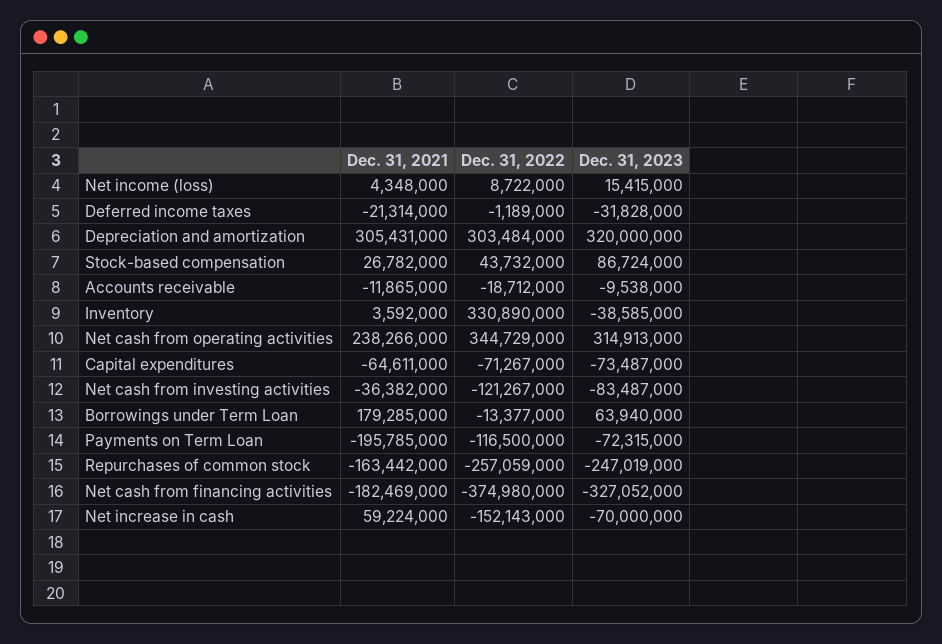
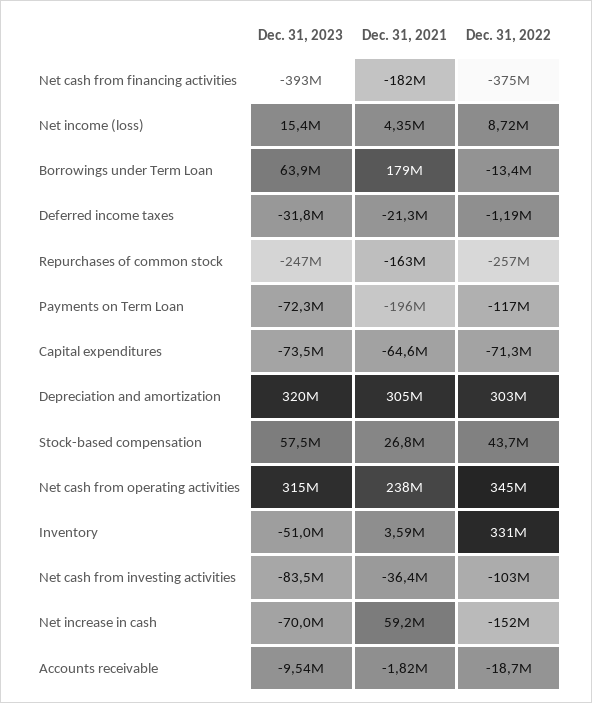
  {
    "Dec. 31, 2021": {
      "Net income (loss)": 4348000,
      "Deferred income taxes": -21314000,
      "Depreciation and amortization": 305431000,
      "Stock-based compensation": 26782000,
-     "Accounts receivable": -11865000,
+     "Accounts receivable": -1820000,
      "Inventory": 3592000,
      "Net cash from operating activities": 238266000,
      "Capital expenditures": -64611000,
      "Net cash from investing activities": -36382000,
      "Borrowings under Term Loan": 179285000,
      "Payments on Term Loan": -195785000,
      "Repurchases of common stock": -163442000,
      "Net cash from financing activities": -182469000,
      "Net increase in cash": 59224000
    },
    "Dec. 31, 2022": {
      "Net income (loss)": 8722000,
      "Deferred income taxes": -1189000,
      "Depreciation and amortization": 303484000,
      "Stock-based compensation": 43732000,
      "Accounts receivable": -18712000,
      "Inventory": 330890000,
      "Net cash from operating activities": 344729000,
      "Capital expenditures": -71267000,
-     "Net cash from investing activities": -121267000,
+     "Net cash from investing activities": -103000000,
      "Borrowings under Term Loan": -13377000,
      "Payments on Term Loan": -116500000,
      "Repurchases of common stock": -257059000,
      "Net cash from financing activities": -374980000,
      "Net increase in cash": -152143000
    },
    "Dec. 31, 2023": {
      "Net income (loss)": 15415000,
      "Deferred income taxes": -31828000,
      "Depreciation and amortization": 320000000,
-     "Stock-based compensation": 86724000,
+     "Stock-based compensation": 57500000,
      "Accounts receivable": -9538000,
-     "Inventory": -38585000,
+     "Inventory": -51000000,
      "Net cash from operating activities": 314913000,
      "Capital expenditures": -73487000,
      "Net cash from investing activities": -83487000,
      "Borrowings under Term Loan": 63940000,
      "Payments on Term Loan": -72315000,
      "Repurchases of common stock": -247019000,
-     "Net cash from financing activities": -327052000,
+     "Net cash from financing activities": -393000000,
      "Net increase in cash": -70000000
    }
  }

